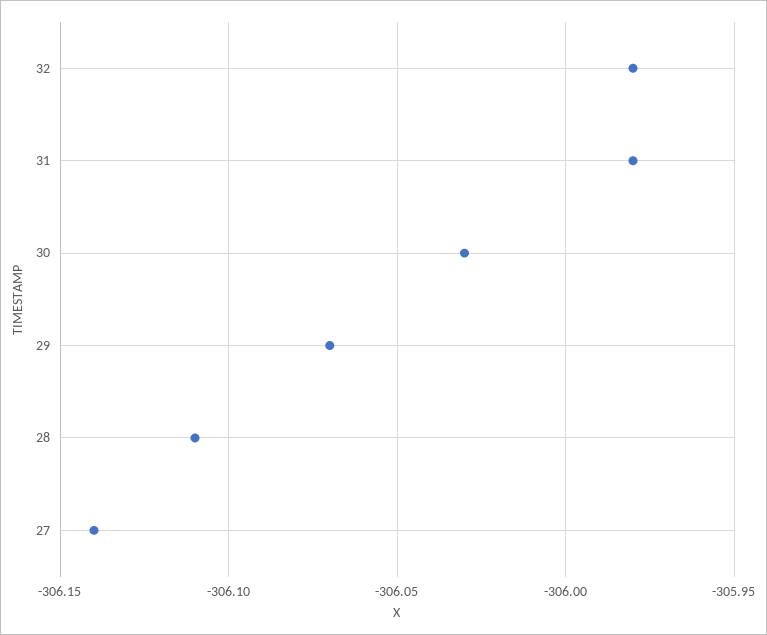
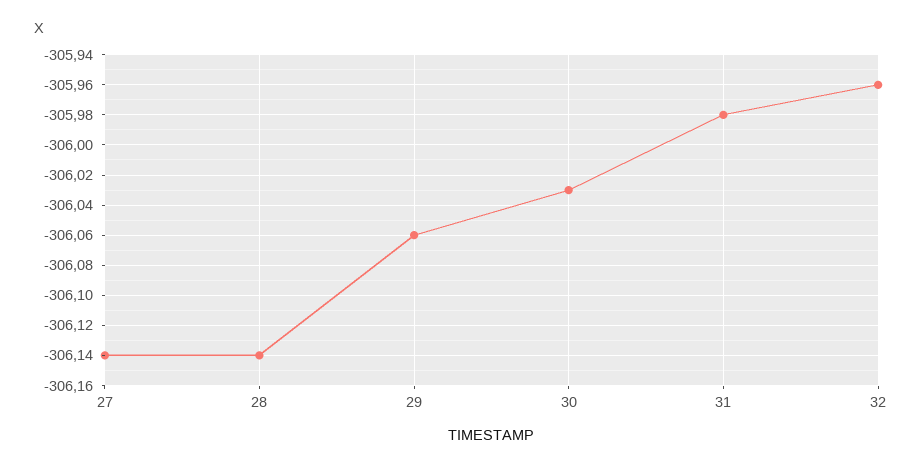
  {
-   "32": -305.98,
+   "32": -305.96,
    "31": -305.98,
    "30": -306.03,
-   "29": -306.07,
+   "29": -306.06,
-   "28": -306.11,
+   "28": -306.14,
    "27": -306.14
  }

